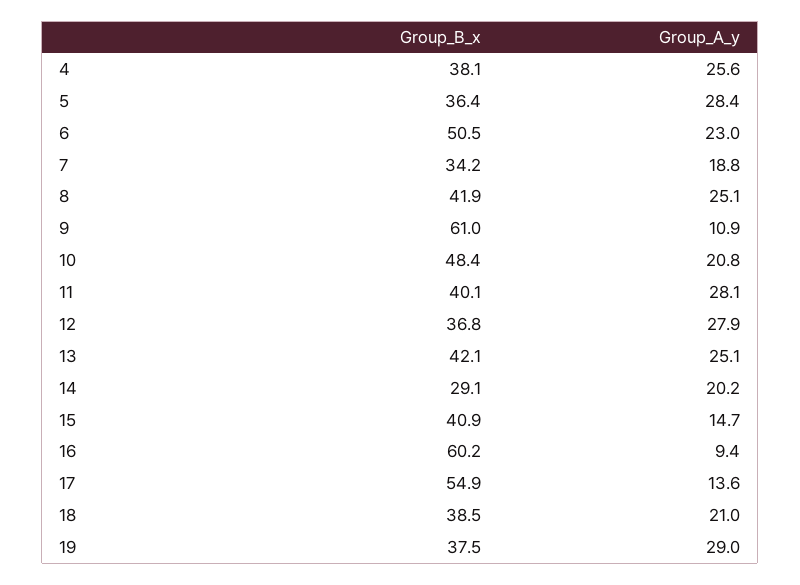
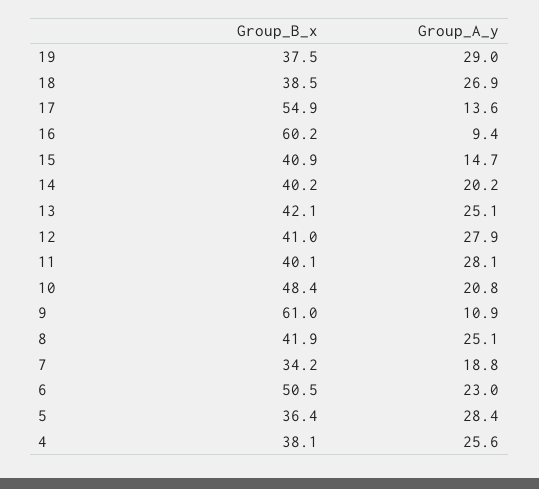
  {
    "Group_B_x": {
      "4": 38.1,
      "5": 36.4,
      "6": 50.5,
      "7": 34.2,
      "8": 41.9,
      "9": 61,
      "10": 48.4,
      "11": 40.1,
-     "12": 36.8,
+     "12": 41,
      "13": 42.1,
-     "14": 29.1,
+     "14": 40.2,
      "15": 40.9,
      "16": 60.2,
      "17": 54.9,
      "18": 38.5,
      "19": 37.5
    },
    "Group_A_y": {
      "4": 25.6,
      "5": 28.4,
      "6": 23,
      "7": 18.8,
      "8": 25.1,
      "9": 10.9,
      "10": 20.8,
      "11": 28.1,
      "12": 27.9,
      "13": 25.1,
      "14": 20.2,
      "15": 14.7,
      "16": 9.4,
      "17": 13.6,
-     "18": 21,
+     "18": 26.9,
      "19": 29
    }
  }

